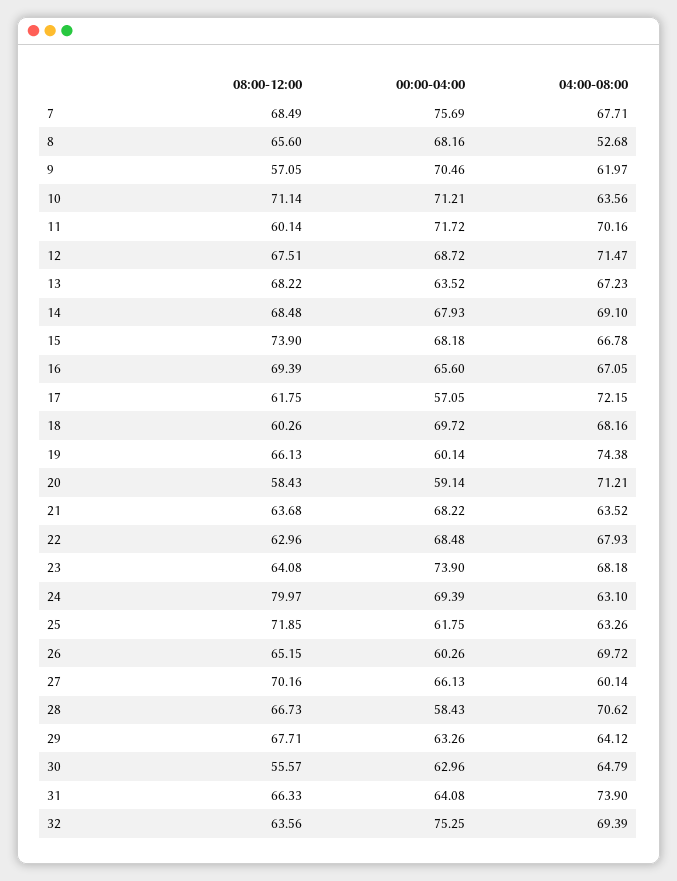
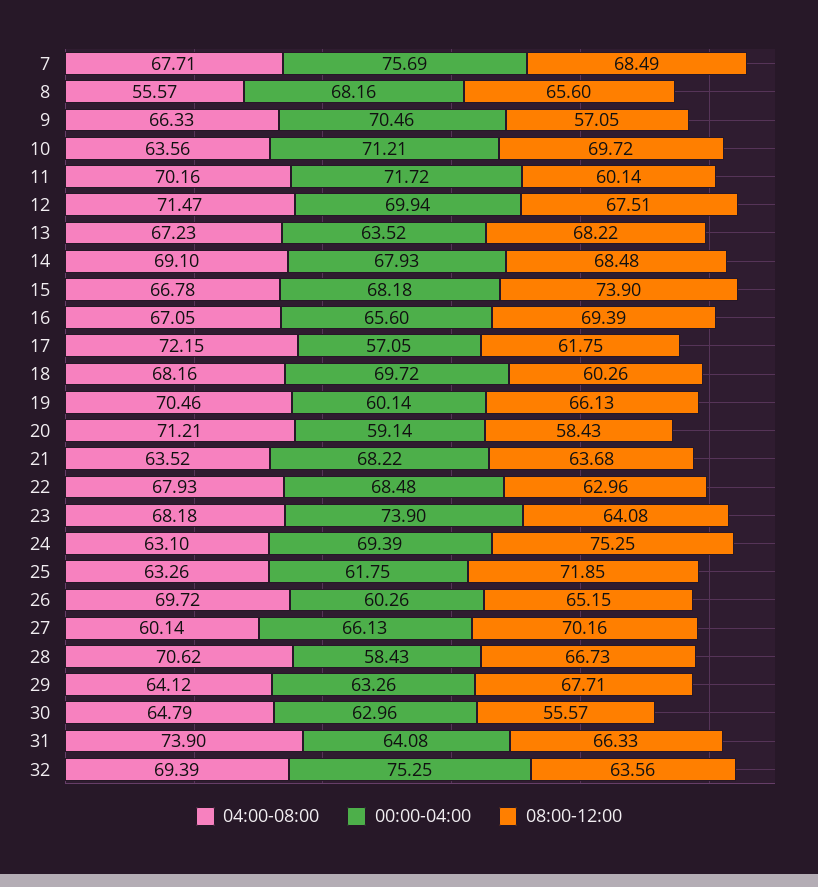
  {
    "08:00-12:00": {
      "7": 68.49,
      "8": 65.6,
      "9": 57.05,
-     "10": 71.14,
+     "10": 69.72,
      "11": 60.14,
      "12": 67.51,
      "13": 68.22,
      "14": 68.48,
      "15": 73.9,
      "16": 69.39,
      "17": 61.75,
      "18": 60.26,
      "19": 66.13,
      "20": 58.43,
      "21": 63.68,
      "22": 62.96,
      "23": 64.08,
-     "24": 79.97,
+     "24": 75.25,
      "25": 71.85,
      "26": 65.15,
      "27": 70.16,
      "28": 66.73,
      "29": 67.71,
      "30": 55.57,
      "31": 66.33,
      "32": 63.56
    },
    "00:00-04:00": {
      "7": 75.69,
      "8": 68.16,
      "9": 70.46,
      "10": 71.21,
      "11": 71.72,
-     "12": 68.72,
+     "12": 69.94,
      "13": 63.52,
      "14": 67.93,
      "15": 68.18,
      "16": 65.6,
      "17": 57.05,
      "18": 69.72,
      "19": 60.14,
      "20": 59.14,
      "21": 68.22,
      "22": 68.48,
      "23": 73.9,
      "24": 69.39,
      "25": 61.75,
      "26": 60.26,
      "27": 66.13,
      "28": 58.43,
      "29": 63.26,
      "30": 62.96,
      "31": 64.08,
      "32": 75.25
    },
    "04:00-08:00": {
      "7": 67.71,
-     "8": 52.68,
+     "8": 55.57,
-     "9": 61.97,
+     "9": 66.33,
      "10": 63.56,
      "11": 70.16,
      "12": 71.47,
      "13": 67.23,
      "14": 69.1,
      "15": 66.78,
      "16": 67.05,
      "17": 72.15,
      "18": 68.16,
-     "19": 74.38,
+     "19": 70.46,
      "20": 71.21,
      "21": 63.52,
      "22": 67.93,
      "23": 68.18,
      "24": 63.1,
      "25": 63.26,
      "26": 69.72,
      "27": 60.14,
      "28": 70.62,
      "29": 64.12,
      "30": 64.79,
      "31": 73.9,
      "32": 69.39
    }
  }

